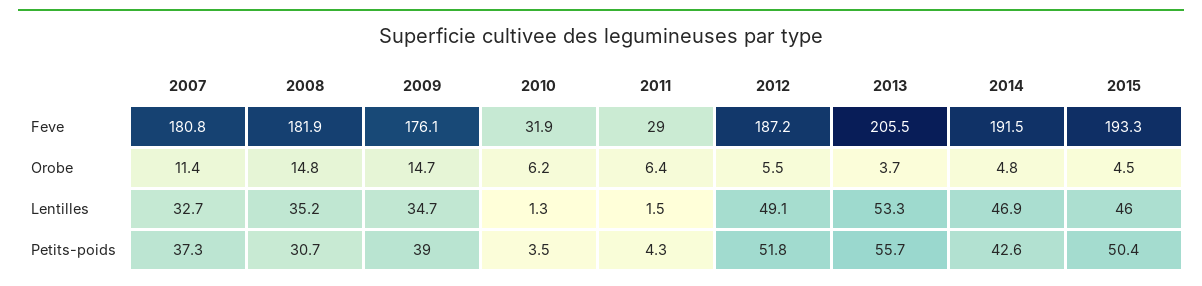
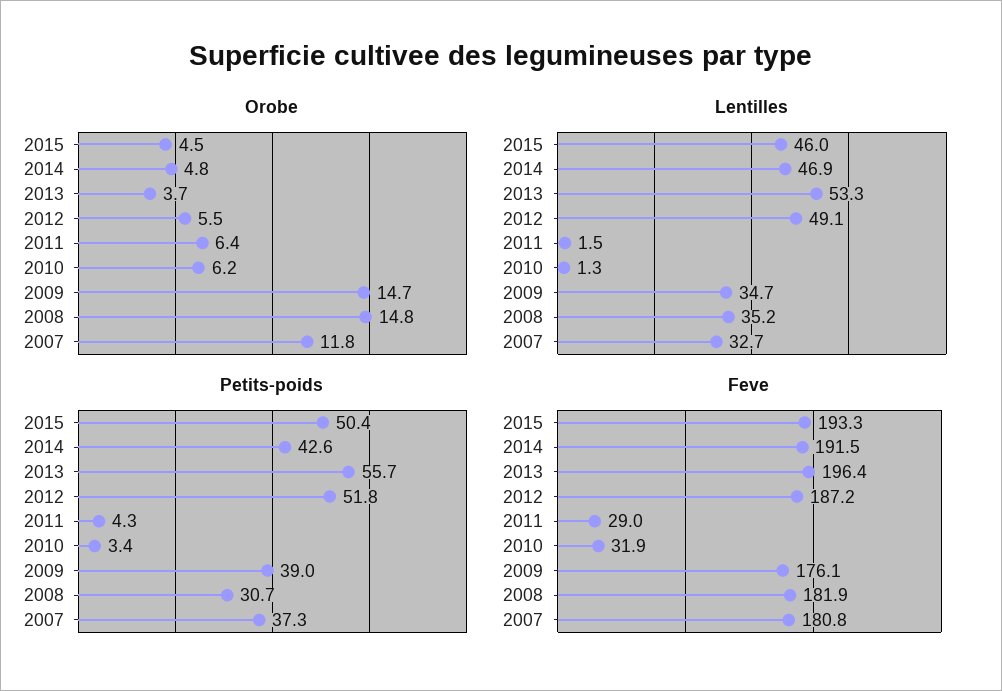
  {
    "Feve": {
      "2007": 180.8,
      "2008": 181.9,
      "2009": 176.1,
      "2010": 31.9,
      "2011": 29,
      "2012": 187.2,
-     "2013": 205.5,
+     "2013": 196.4,
      "2014": 191.5,
      "2015": 193.3
    },
    "Orobe": {
-     "2007": 11.4,
+     "2007": 11.8,
      "2008": 14.8,
      "2009": 14.7,
      "2010": 6.2,
      "2011": 6.4,
      "2012": 5.5,
      "2013": 3.7,
      "2014": 4.8,
      "2015": 4.5
    },
    "Lentilles": {
      "2007": 32.7,
      "2008": 35.2,
      "2009": 34.7,
      "2010": 1.3,
      "2011": 1.5,
      "2012": 49.1,
      "2013": 53.3,
      "2014": 46.9,
      "2015": 46
    },
    "Petits-poids": {
      "2007": 37.3,
      "2008": 30.7,
      "2009": 39,
-     "2010": 3.5,
+     "2010": 3.4,
      "2011": 4.3,
      "2012": 51.8,
      "2013": 55.7,
      "2014": 42.6,
      "2015": 50.4
    }
  }

